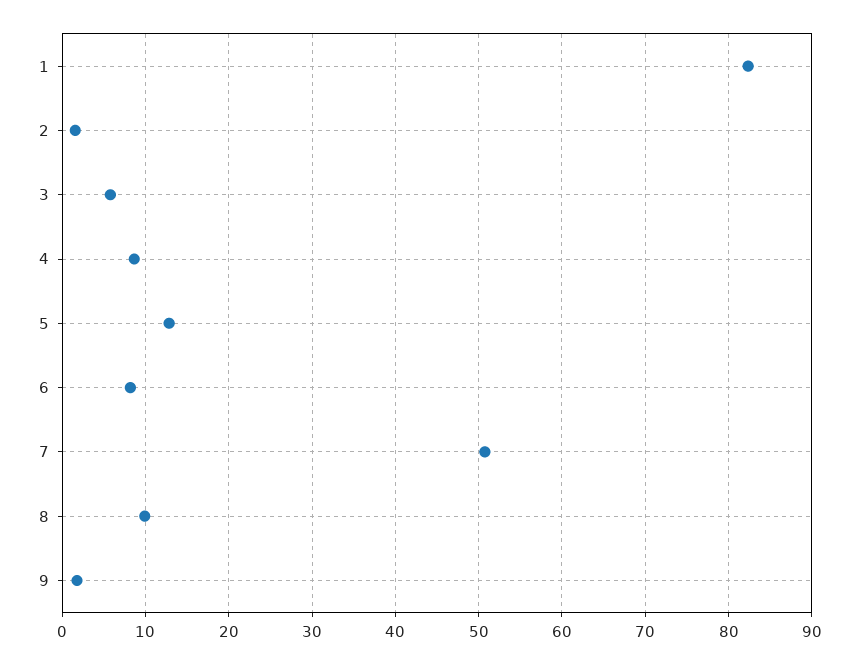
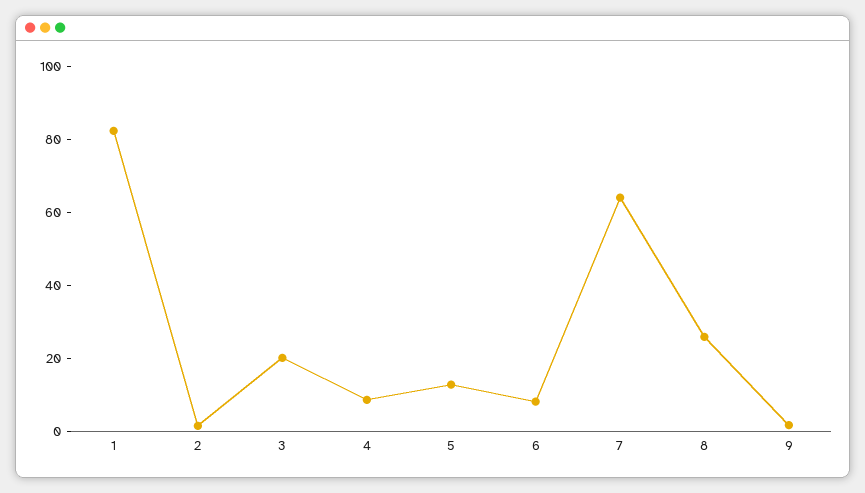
  {
    "1": 82,
    "2": 2,
-   "3": 6,
+   "3": 20,
    "4": 9,
    "5": 13,
    "6": 8,
-   "7": 51,
+   "7": 65,
-   "8": 10,
+   "8": 25,
    "9": 2
  }

